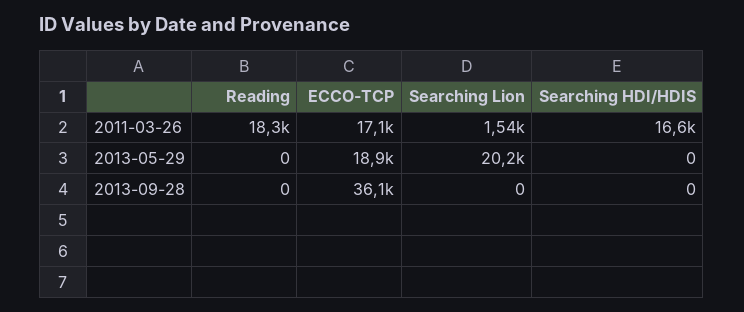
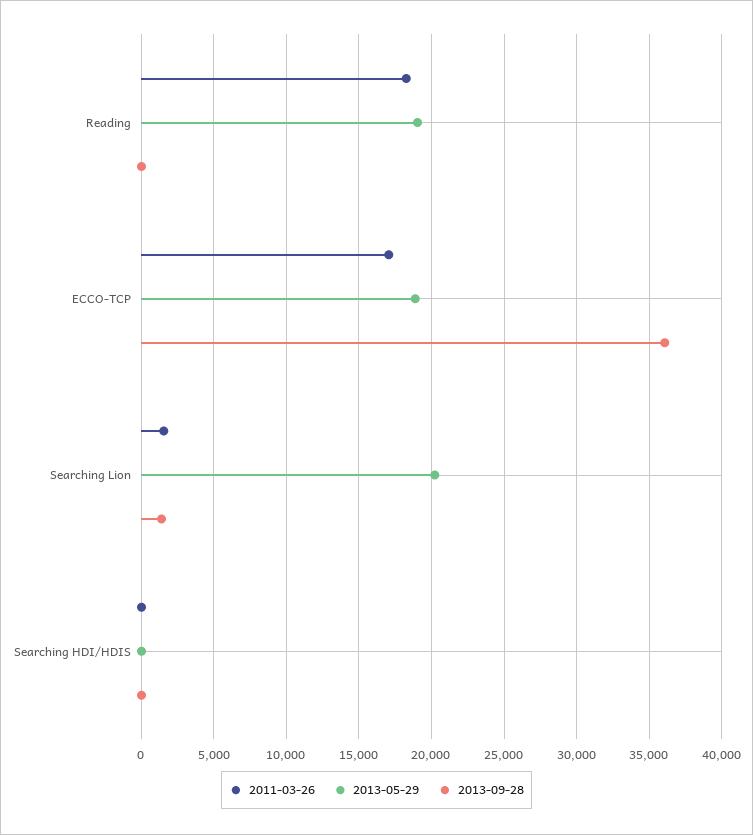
  {
    "2011-03-26": {
      "Reading": 18300,
      "ECCO-TCP": 17100,
      "Searching Lion": 1540,
-     "Searching HDI/HDIS": 16600
+     "Searching HDI/HDIS": 0
    },
    "2013-05-29": {
-     "Reading": 0,
+     "Reading": 19000,
      "ECCO-TCP": 18900,
      "Searching Lion": 20200,
      "Searching HDI/HDIS": 0
    },
    "2013-09-28": {
      "Reading": 0,
      "ECCO-TCP": 36100,
-     "Searching Lion": 0,
+     "Searching Lion": 1500,
      "Searching HDI/HDIS": 0
    }
  }

